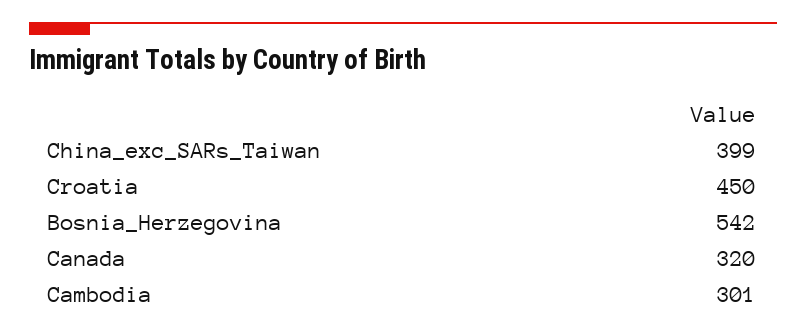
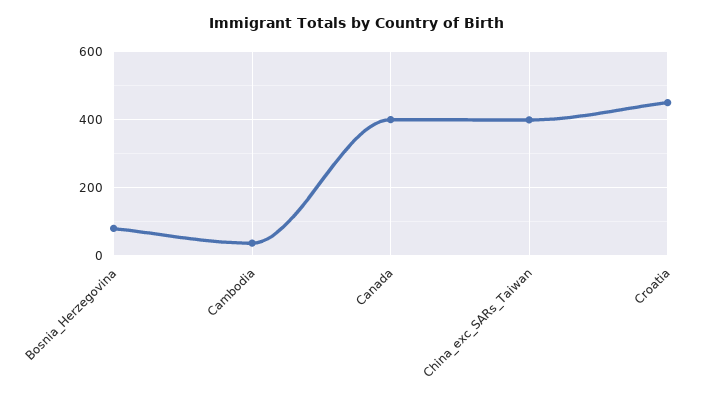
  {
    "China_exc_SARs_Taiwan": 399,
    "Croatia": 450,
-   "Bosnia_Herzegovina": 542,
+   "Bosnia_Herzegovina": 80,
-   "Canada": 320,
+   "Canada": 400,
-   "Cambodia": 301
+   "Cambodia": 40
  }

